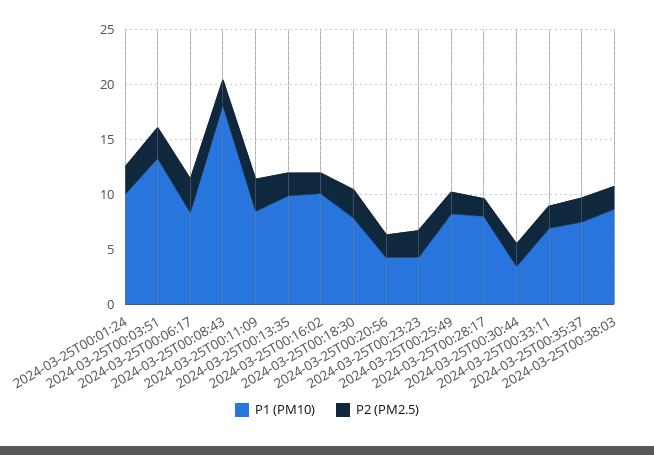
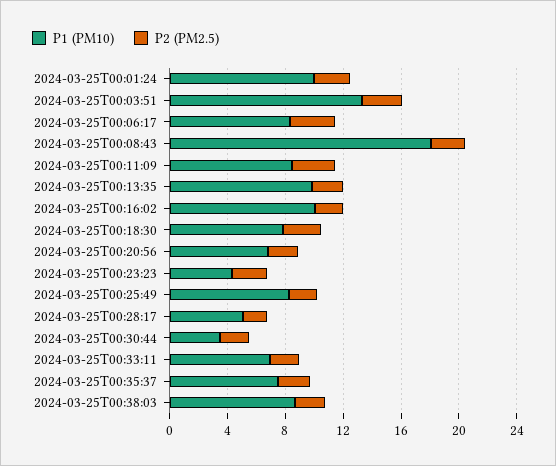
  {
    "P1 (PM10)": {
      "2024-03-25T00:01:24": 10,
      "2024-03-25T00:03:51": 13,
      "2024-03-25T00:06:17": 8,
      "2024-03-25T00:08:43": 18,
      "2024-03-25T00:11:09": 8,
      "2024-03-25T00:13:35": 10,
      "2024-03-25T00:16:02": 10,
      "2024-03-25T00:18:30": 8,
-     "2024-03-25T00:20:56": 4,
+     "2024-03-25T00:20:56": 7,
      "2024-03-25T00:23:23": 4,
      "2024-03-25T00:25:49": 8,
-     "2024-03-25T00:28:17": 8,
+     "2024-03-25T00:28:17": 5,
      "2024-03-25T00:30:44": 3,
      "2024-03-25T00:33:11": 7,
      "2024-03-25T00:35:37": 7,
      "2024-03-25T00:38:03": 9
    },
    "P2 (PM2.5)": {
      "2024-03-25T00:01:24": 3,
      "2024-03-25T00:03:51": 3,
      "2024-03-25T00:06:17": 3,
      "2024-03-25T00:08:43": 2,
      "2024-03-25T00:11:09": 3,
      "2024-03-25T00:13:35": 2,
      "2024-03-25T00:16:02": 2,
      "2024-03-25T00:18:30": 3,
      "2024-03-25T00:20:56": 2,
      "2024-03-25T00:23:23": 2,
      "2024-03-25T00:25:49": 2,
      "2024-03-25T00:28:17": 2,
      "2024-03-25T00:30:44": 2,
      "2024-03-25T00:33:11": 2,
      "2024-03-25T00:35:37": 2,
      "2024-03-25T00:38:03": 2
    }
  }

